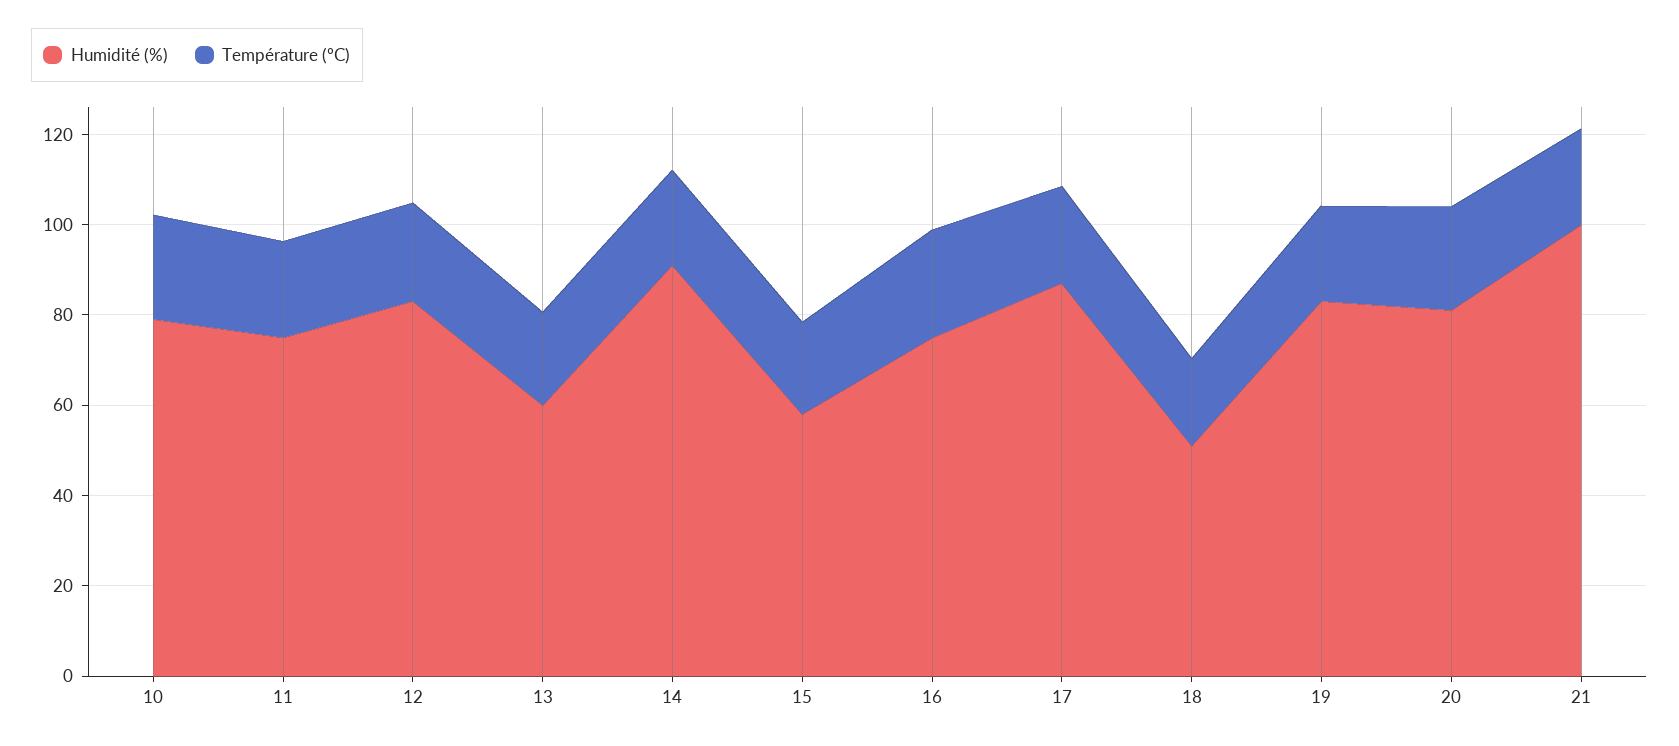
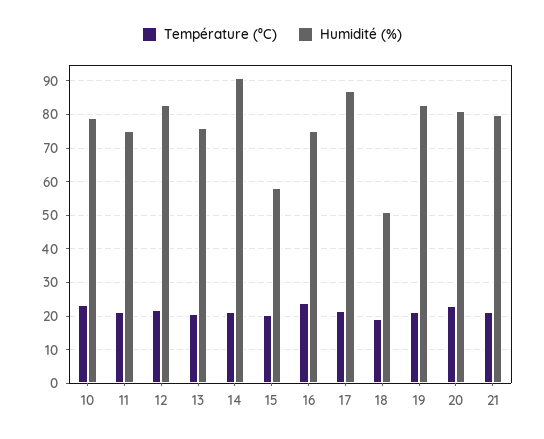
  {
    "Humidité (%)": {
      "10": 80,
      "11": 76,
      "12": 84,
-     "13": 60,
+     "13": 76,
      "14": 92,
      "15": 58,
      "16": 76,
      "17": 88,
      "18": 52,
      "19": 84,
      "20": 82,
-     "21": 100
+     "21": 80
    },
    "Température (ºC)": {
      "10": 24,
      "11": 22,
      "12": 22,
      "13": 20,
      "14": 22,
      "15": 20,
      "16": 24,
      "17": 22,
      "18": 20,
      "19": 22,
      "20": 24,
      "21": 22
    }
  }

